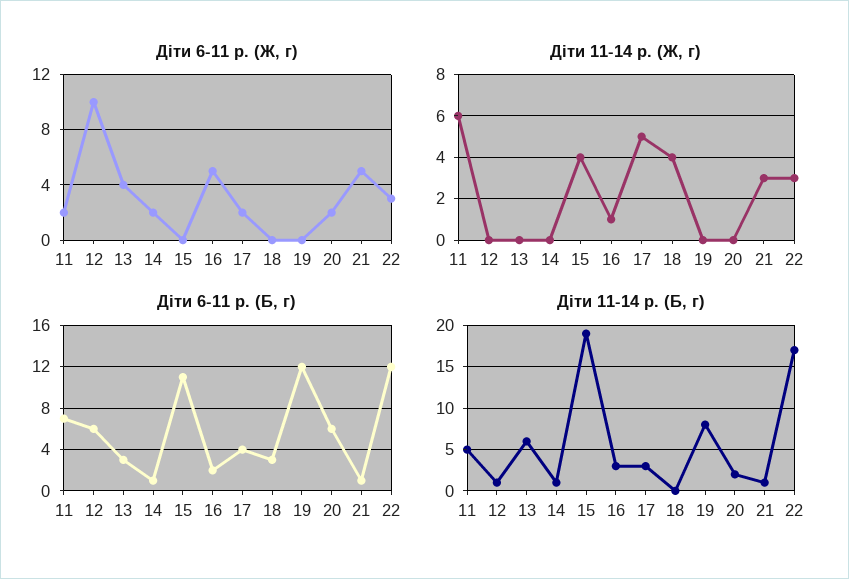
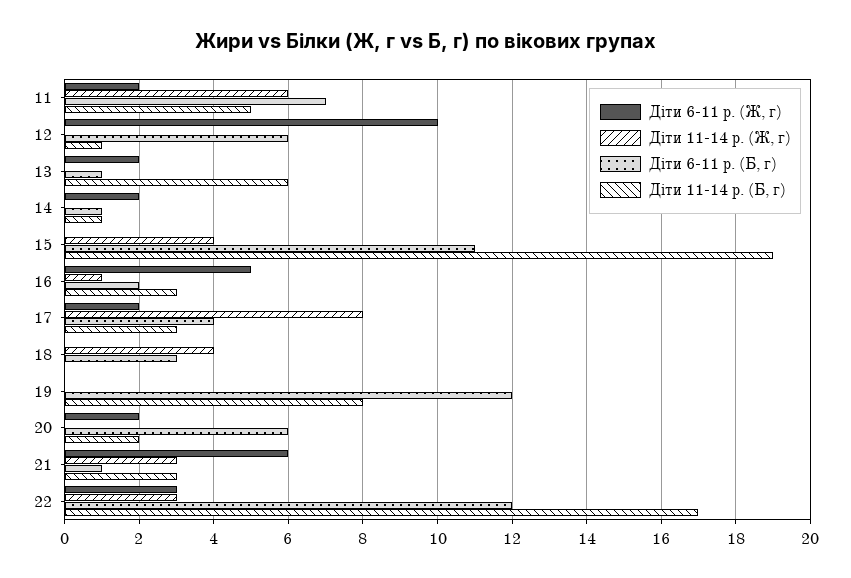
  {
    "Діти 6-11 р. (Ж, г)": {
      "11": 2,
      "12": 10,
-     "13": 4,
+     "13": 2,
      "14": 2,
      "15": 0,
      "16": 5,
      "17": 2,
      "18": 0,
      "19": 0,
      "20": 2,
-     "21": 5,
+     "21": 6,
      "22": 3
    },
    "Діти 11-14 р. (Ж, г)": {
      "11": 6,
      "12": 0,
      "13": 0,
      "14": 0,
      "15": 4,
      "16": 1,
-     "17": 5,
+     "17": 8,
      "18": 4,
      "19": 0,
      "20": 0,
      "21": 3,
      "22": 3
    },
    "Діти 6-11 р. (Б, г)": {
      "11": 7,
      "12": 6,
-     "13": 3,
+     "13": 1,
      "14": 1,
      "15": 11,
      "16": 2,
      "17": 4,
      "18": 3,
      "19": 12,
      "20": 6,
      "21": 1,
      "22": 12
    },
    "Діти 11-14 р. (Б, г)": {
      "11": 5,
      "12": 1,
      "13": 6,
      "14": 1,
      "15": 19,
      "16": 3,
      "17": 3,
      "18": 0,
      "19": 8,
      "20": 2,
-     "21": 1,
+     "21": 3,
      "22": 17
    }
  }

